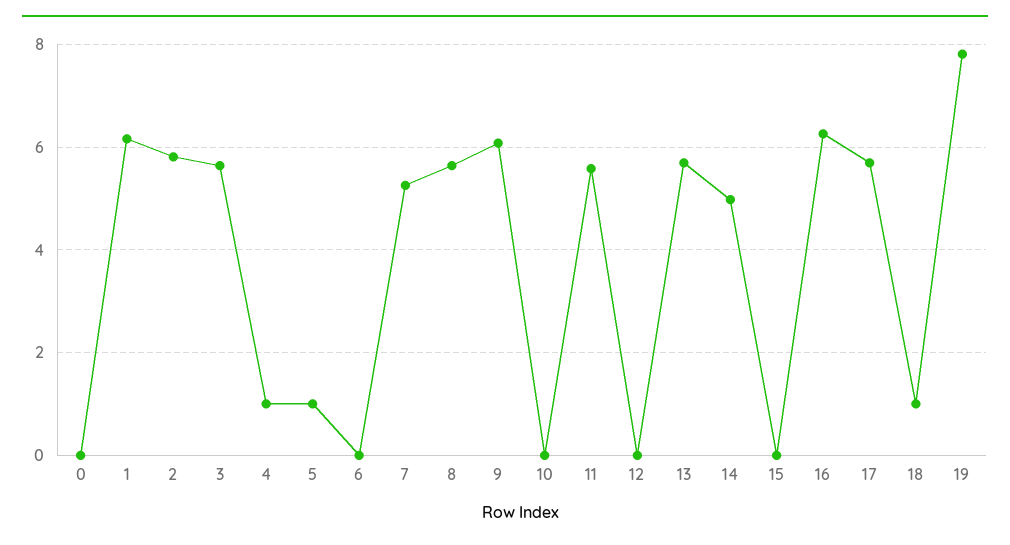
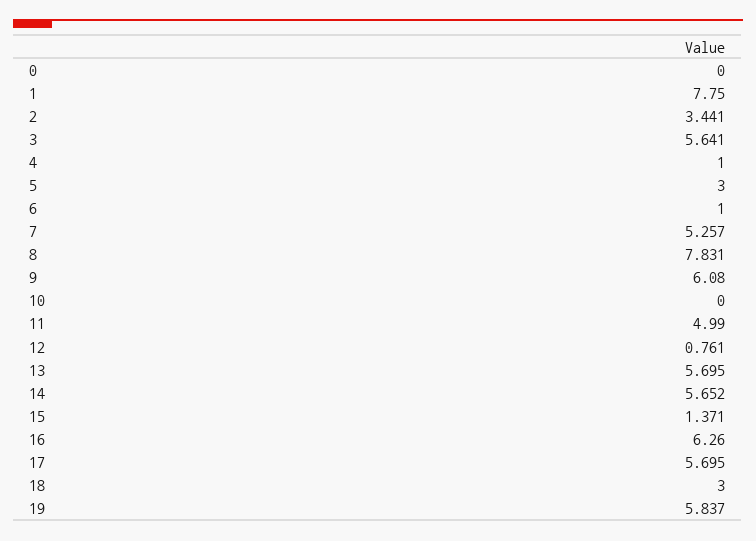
  {
    "0": 0,
-   "1": 6.2,
+   "1": 7.75,
-   "2": 5.8,
+   "2": 3.441,
    "3": 5.641,
    "4": 1,
-   "5": 1,
+   "5": 3,
-   "6": 0,
+   "6": 1,
    "7": 5.257,
-   "8": 5.6,
+   "8": 7.831,
    "9": 6.08,
    "10": 0,
-   "11": 5.6,
+   "11": 4.99,
-   "12": 0,
+   "12": 0.761,
    "13": 5.695,
-   "14": 5,
+   "14": 5.652,
-   "15": 0,
+   "15": 1.371,
    "16": 6.26,
    "17": 5.695,
-   "18": 1,
+   "18": 3,
-   "19": 7.8
+   "19": 5.837
  }

